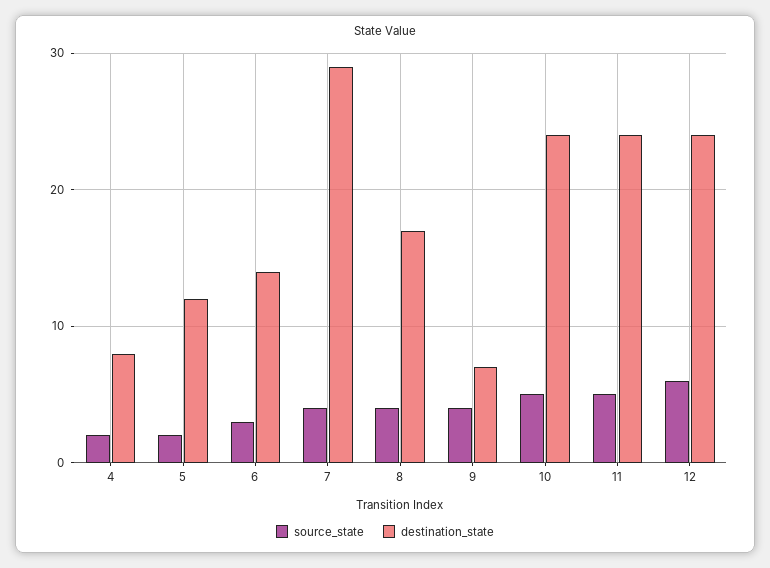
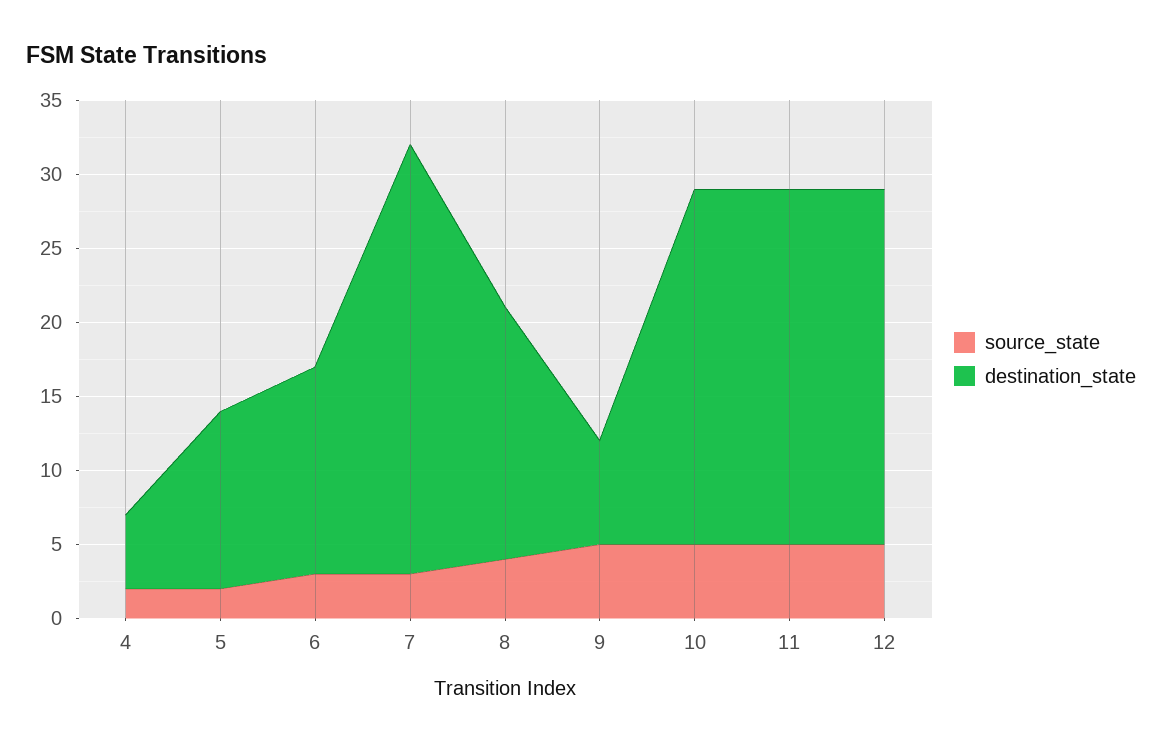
  {
    "source_state": {
      "4": 2,
      "5": 2,
      "6": 3,
-     "7": 4,
+     "7": 3,
      "8": 4,
-     "9": 4,
+     "9": 5,
      "10": 5,
      "11": 5,
-     "12": 6
+     "12": 5
    },
    "destination_state": {
-     "4": 8,
+     "4": 5,
      "5": 12,
      "6": 14,
      "7": 29,
      "8": 17,
      "9": 7,
      "10": 24,
      "11": 24,
      "12": 24
    }
  }

